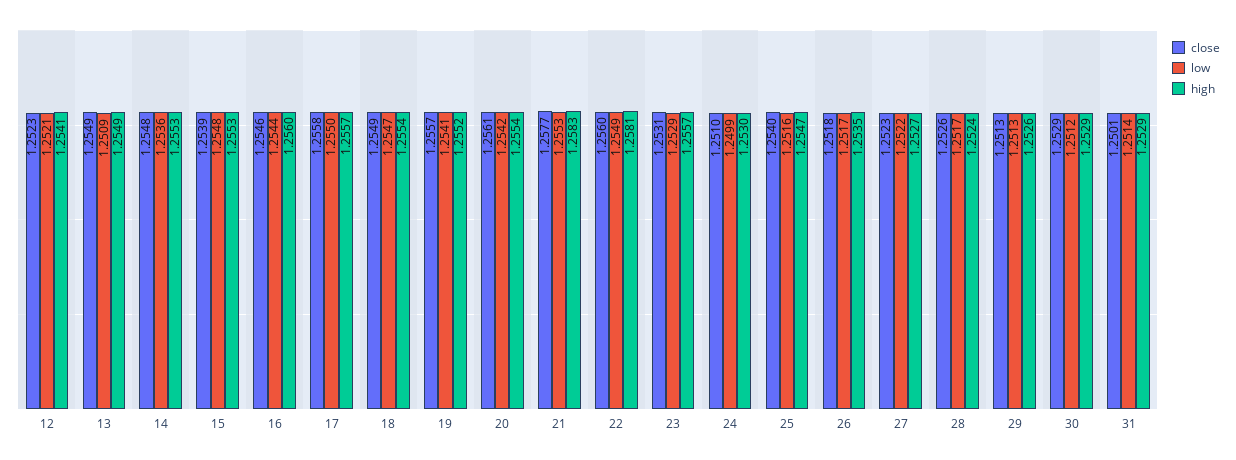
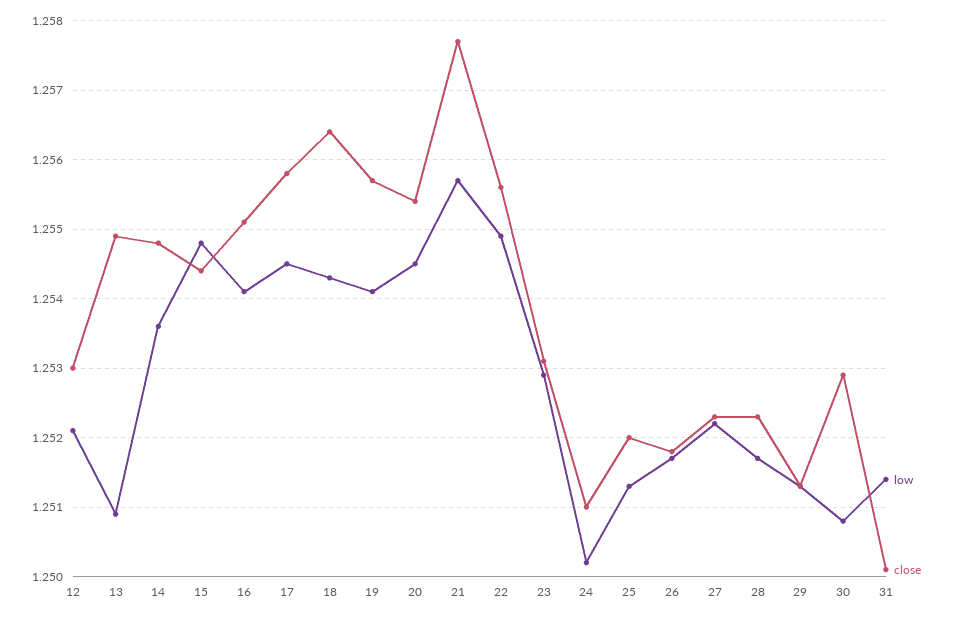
  {
    "close": {
-     "12": 1.2523,
+     "12": 1.253,
      "13": 1.2549,
      "14": 1.2548,
-     "15": 1.2539,
+     "15": 1.2544,
-     "16": 1.2546,
+     "16": 1.2551,
      "17": 1.2558,
-     "18": 1.2549,
+     "18": 1.2564,
      "19": 1.2557,
-     "20": 1.2561,
+     "20": 1.2554,
      "21": 1.2577,
-     "22": 1.256,
+     "22": 1.2556,
      "23": 1.2531,
      "24": 1.251,
-     "25": 1.254,
+     "25": 1.252,
      "26": 1.2518,
      "27": 1.2523,
-     "28": 1.2526,
+     "28": 1.2523,
      "29": 1.2513,
      "30": 1.2529,
      "31": 1.2501
    },
    "low": {
      "12": 1.2521,
      "13": 1.2509,
      "14": 1.2536,
      "15": 1.2548,
-     "16": 1.2544,
+     "16": 1.2541,
-     "17": 1.255,
+     "17": 1.2545,
-     "18": 1.2547,
+     "18": 1.2543,
      "19": 1.2541,
-     "20": 1.2542,
+     "20": 1.2545,
-     "21": 1.2553,
+     "21": 1.2557,
      "22": 1.2549,
      "23": 1.2529,
-     "24": 1.2499,
+     "24": 1.2502,
-     "25": 1.2516,
+     "25": 1.2513,
      "26": 1.2517,
      "27": 1.2522,
      "28": 1.2517,
      "29": 1.2513,
-     "30": 1.2512,
+     "30": 1.2508,
      "31": 1.2514
-   },
+   }
-   "high": {
-     "12": 1.2541,
-     "13": 1.2549,
-     "14": 1.2553,
-     "15": 1.2553,
-     "16": 1.256,
-     "17": 1.2557,
-     "18": 1.2554,
-     "19": 1.2552,
-     "20": 1.2554,
-     "21": 1.2583,
-     "22": 1.2581,
-     "23": 1.2557,
-     "24": 1.253,
-     "25": 1.2547,
-     "26": 1.2535,
-     "27": 1.2527,
-     "28": 1.2524,
-     "29": 1.2526,
-     "30": 1.2529,
-     "31": 1.2529
-   }
  }

